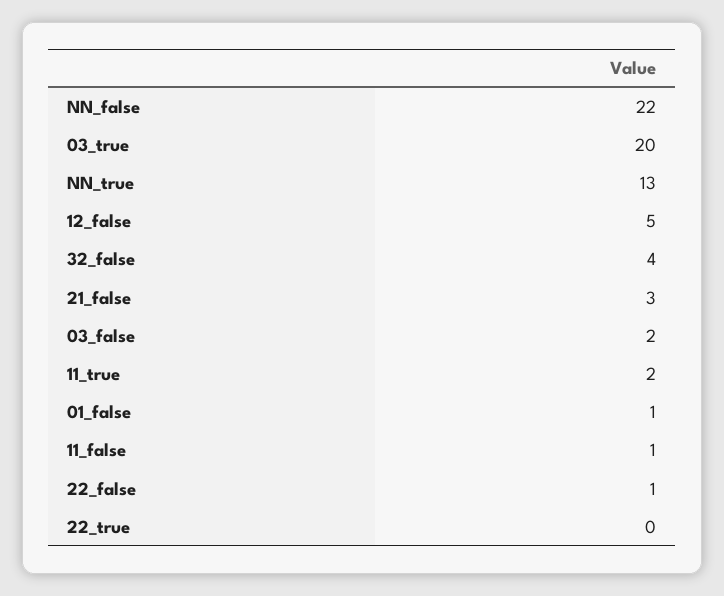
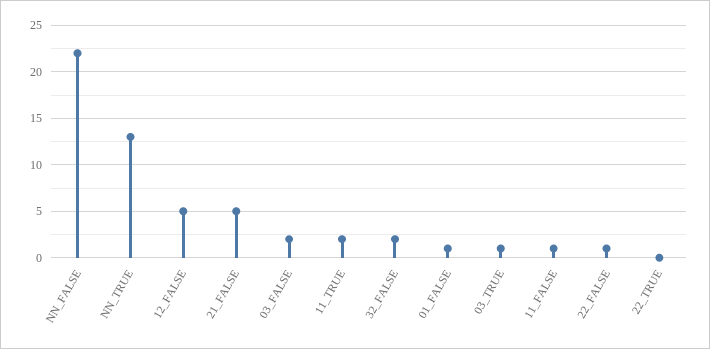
  {
    "NN_false": 22,
-   "03_true": 20,
+   "03_true": 1,
    "NN_true": 13,
    "12_false": 5,
-   "32_false": 4,
+   "32_false": 2,
-   "21_false": 3,
+   "21_false": 5,
    "03_false": 2,
    "11_true": 2,
    "01_false": 1,
    "11_false": 1,
    "22_false": 1,
    "22_true": 0
  }

